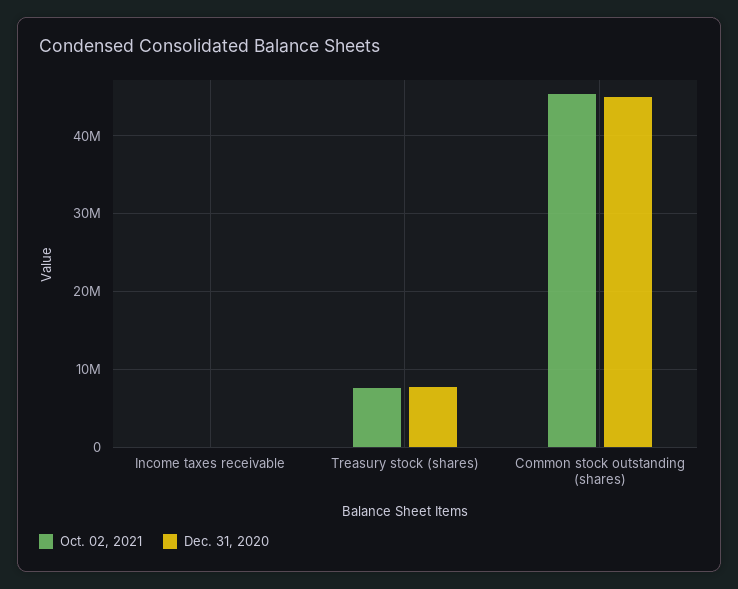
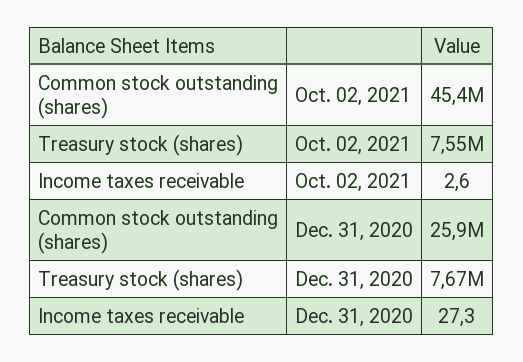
  {
    "Oct. 02, 2021": {
      "Income taxes receivable": 2.6,
      "Treasury stock (shares)": 7550000,
      "Common stock outstanding (shares)": 45400000
    },
    "Dec. 31, 2020": {
      "Income taxes receivable": 27.3,
      "Treasury stock (shares)": 7670000,
-     "Common stock outstanding (shares)": 45000000
+     "Common stock outstanding (shares)": 25900000
    }
  }

